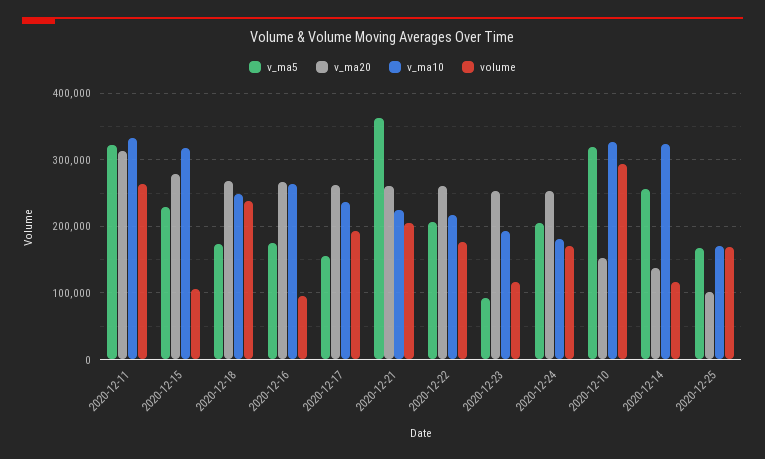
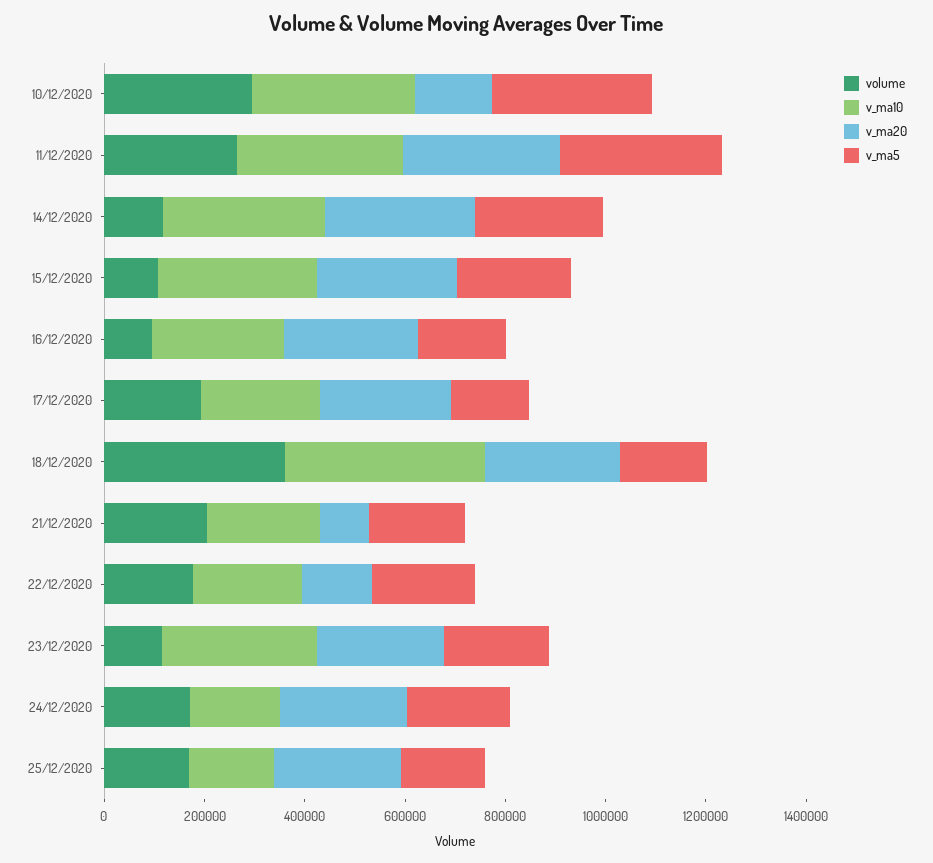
  {
    "v_ma5": {
      "2020-12-11": 320000,
      "2020-12-15": 230000,
      "2020-12-18": 170000,
      "2020-12-16": 180000,
      "2020-12-17": 160000,
-     "2020-12-21": 360000,
+     "2020-12-21": 200000,
      "2020-12-22": 210000,
-     "2020-12-23": 90000,
+     "2020-12-23": 200000,
      "2020-12-24": 210000,
      "2020-12-10": 320000,
      "2020-12-14": 260000,
      "2020-12-25": 170000
    },
    "v_ma20": {
      "2020-12-11": 310000,
      "2020-12-15": 280000,
      "2020-12-18": 270000,
      "2020-12-16": 270000,
      "2020-12-17": 260000,
-     "2020-12-21": 260000,
+     "2020-12-21": 100000,
-     "2020-12-22": 260000,
+     "2020-12-22": 150000,
      "2020-12-23": 250000,
      "2020-12-24": 250000,
      "2020-12-10": 150000,
-     "2020-12-14": 140000,
+     "2020-12-14": 300000,
-     "2020-12-25": 100000
+     "2020-12-25": 250000
    },
    "v_ma10": {
      "2020-12-11": 330000,
      "2020-12-15": 320000,
-     "2020-12-18": 250000,
+     "2020-12-18": 400000,
      "2020-12-16": 260000,
      "2020-12-17": 240000,
      "2020-12-21": 220000,
      "2020-12-22": 220000,
-     "2020-12-23": 190000,
+     "2020-12-23": 300000,
      "2020-12-24": 180000,
      "2020-12-10": 330000,
      "2020-12-14": 320000,
      "2020-12-25": 170000
    },
    "volume": {
      "2020-12-11": 260000,
      "2020-12-15": 110000,
-     "2020-12-18": 240000,
+     "2020-12-18": 350000,
      "2020-12-16": 90000,
      "2020-12-17": 190000,
      "2020-12-21": 210000,
      "2020-12-22": 180000,
      "2020-12-23": 120000,
      "2020-12-24": 170000,
      "2020-12-10": 290000,
      "2020-12-14": 120000,
      "2020-12-25": 170000
    }
  }

